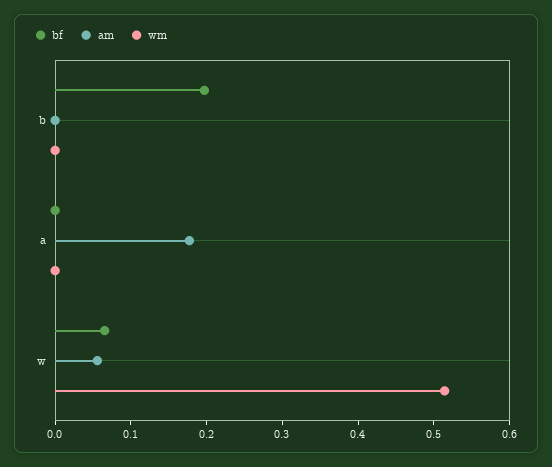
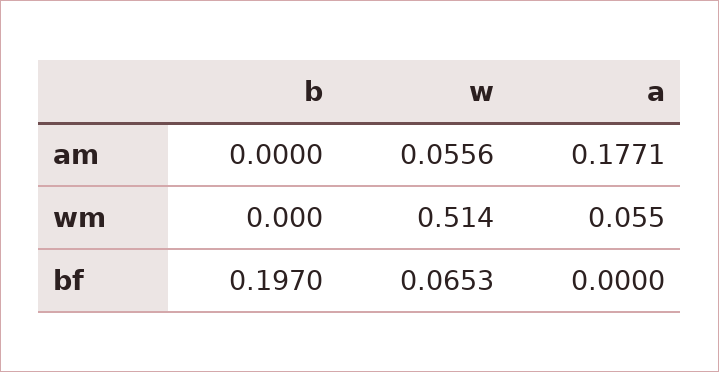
  {
    "bf": {
      "b": 0.197,
      "a": 0,
      "w": 0.0653
    },
    "am": {
      "b": 0,
      "a": 0.1771,
      "w": 0.0556
    },
    "wm": {
      "b": 0,
-     "a": 0,
+     "a": 0.055,
      "w": 0.514
    }
  }

